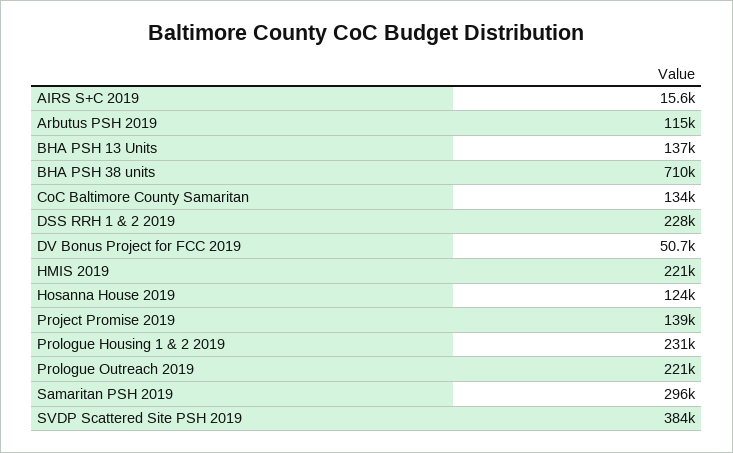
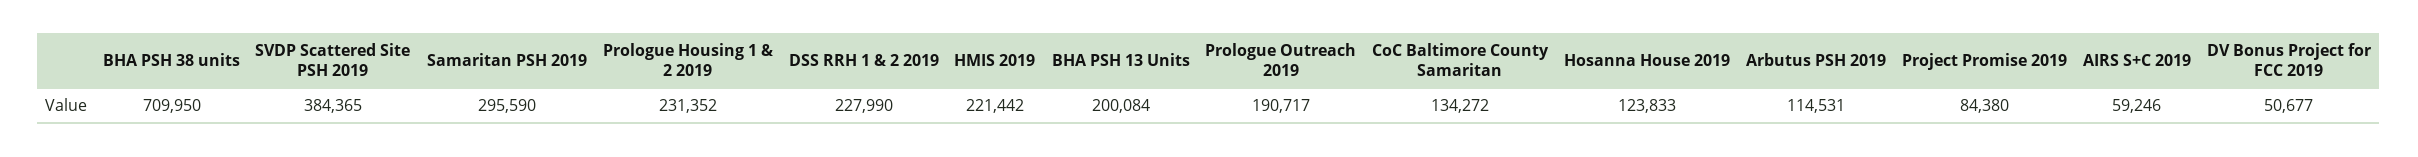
  {
-   "AIRS S+C 2019": 15600,
+   "AIRS S+C 2019": 59246,
    "Arbutus PSH 2019": 114531,
-   "BHA PSH 13 Units": 137000,
+   "BHA PSH 13 Units": 200084,
    "BHA PSH 38 units": 709950,
    "CoC Baltimore County Samaritan": 134272,
    "DSS RRH 1 & 2 2019": 227990,
    "DV Bonus Project for FCC 2019": 50677,
    "HMIS 2019": 221442,
    "Hosanna House 2019": 123833,
-   "Project Promise 2019": 139000,
+   "Project Promise 2019": 84380,
    "Prologue Housing 1 & 2 2019": 231352,
-   "Prologue Outreach 2019": 221000,
+   "Prologue Outreach 2019": 190717,
    "Samaritan PSH 2019": 295590,
    "SVDP Scattered Site PSH 2019": 384365
  }

